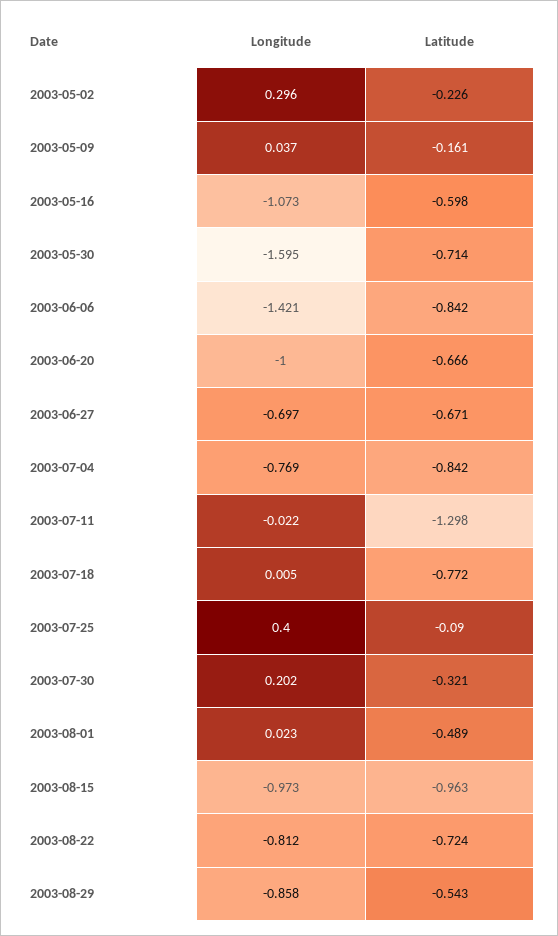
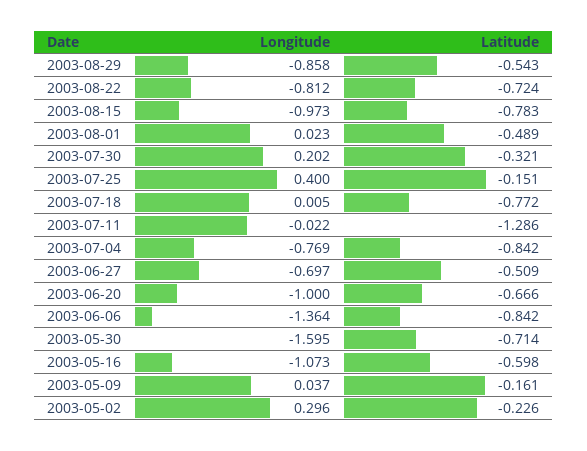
  {
    "Longitude": {
      "2003-05-02": 0.296,
      "2003-05-09": 0.037,
      "2003-05-16": -1.073,
      "2003-05-30": -1.595,
-     "2003-06-06": -1.421,
+     "2003-06-06": -1.364,
      "2003-06-20": -1,
      "2003-06-27": -0.697,
      "2003-07-04": -0.769,
      "2003-07-11": -0.022,
      "2003-07-18": 0.005,
      "2003-07-25": 0.4,
      "2003-07-30": 0.202,
      "2003-08-01": 0.023,
      "2003-08-15": -0.973,
      "2003-08-22": -0.812,
      "2003-08-29": -0.858
    },
    "Latitude": {
      "2003-05-02": -0.226,
      "2003-05-09": -0.161,
      "2003-05-16": -0.598,
      "2003-05-30": -0.714,
      "2003-06-06": -0.842,
      "2003-06-20": -0.666,
-     "2003-06-27": -0.671,
+     "2003-06-27": -0.509,
      "2003-07-04": -0.842,
-     "2003-07-11": -1.298,
+     "2003-07-11": -1.286,
      "2003-07-18": -0.772,
-     "2003-07-25": -0.09,
+     "2003-07-25": -0.151,
      "2003-07-30": -0.321,
      "2003-08-01": -0.489,
-     "2003-08-15": -0.963,
+     "2003-08-15": -0.783,
      "2003-08-22": -0.724,
      "2003-08-29": -0.543
    }
  }

